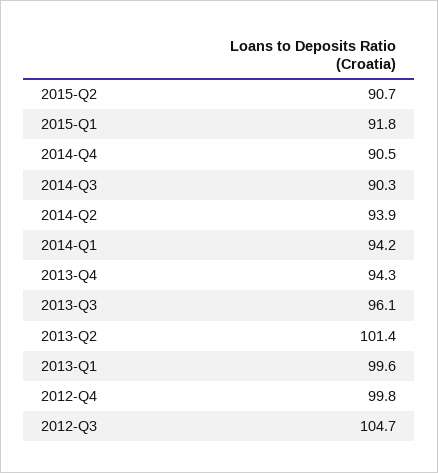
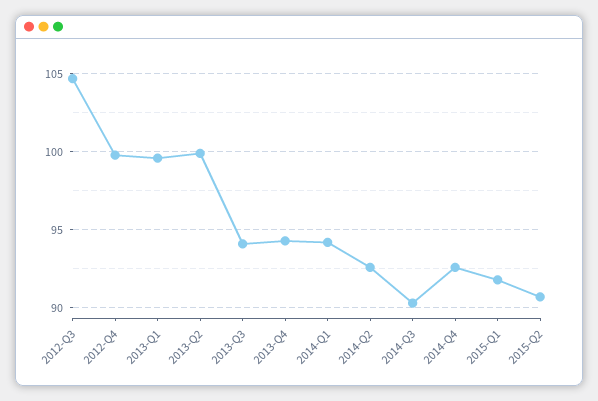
  {
    "2015-Q2": 90.7,
    "2015-Q1": 91.8,
-   "2014-Q4": 90.5,
+   "2014-Q4": 92.5,
    "2014-Q3": 90.3,
-   "2014-Q2": 93.9,
+   "2014-Q2": 92.5,
    "2014-Q1": 94.2,
    "2013-Q4": 94.3,
-   "2013-Q3": 96.1,
+   "2013-Q3": 94,
-   "2013-Q2": 101.4,
+   "2013-Q2": 100,
    "2013-Q1": 99.6,
    "2012-Q4": 99.8,
    "2012-Q3": 104.7
  }

